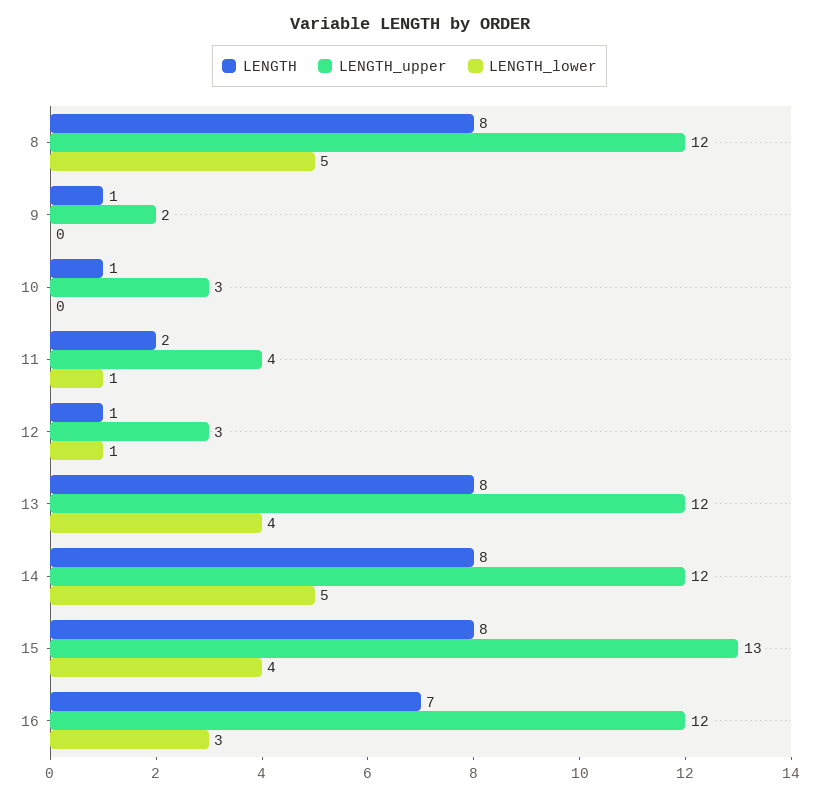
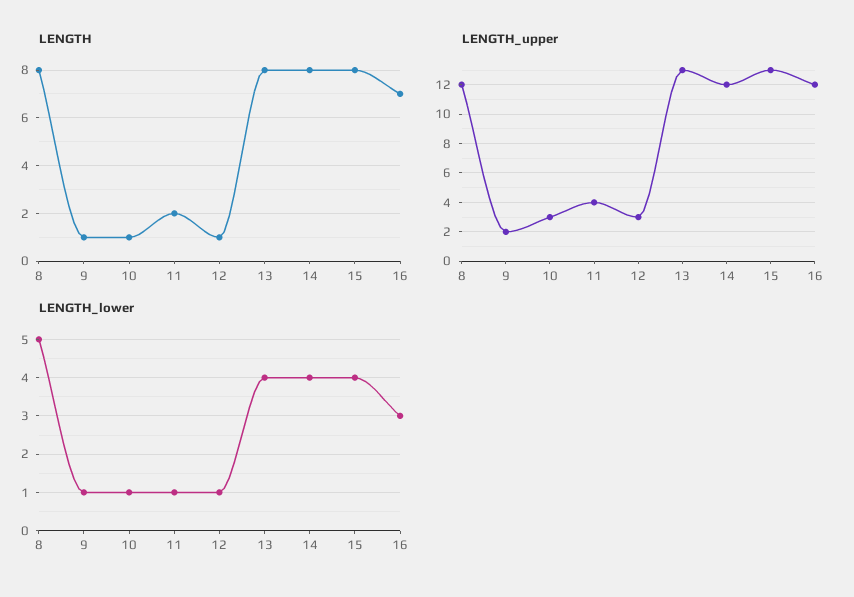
  {
    "LENGTH": {
      "8": 8,
      "9": 1,
      "10": 1,
      "11": 2,
      "12": 1,
      "13": 8,
      "14": 8,
      "15": 8,
      "16": 7
    },
    "LENGTH_upper": {
      "8": 12,
      "9": 2,
      "10": 3,
      "11": 4,
      "12": 3,
-     "13": 12,
+     "13": 13,
      "14": 12,
      "15": 13,
      "16": 12
    },
    "LENGTH_lower": {
      "8": 5,
-     "9": 0,
+     "9": 1,
-     "10": 0,
+     "10": 1,
      "11": 1,
      "12": 1,
      "13": 4,
-     "14": 5,
+     "14": 4,
      "15": 4,
      "16": 3
    }
  }

